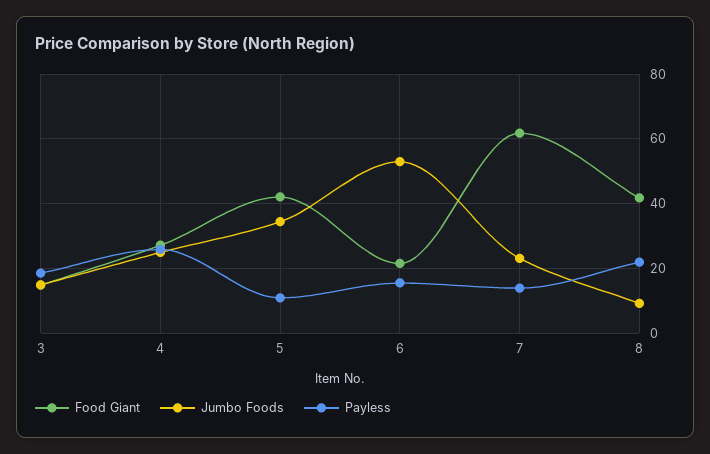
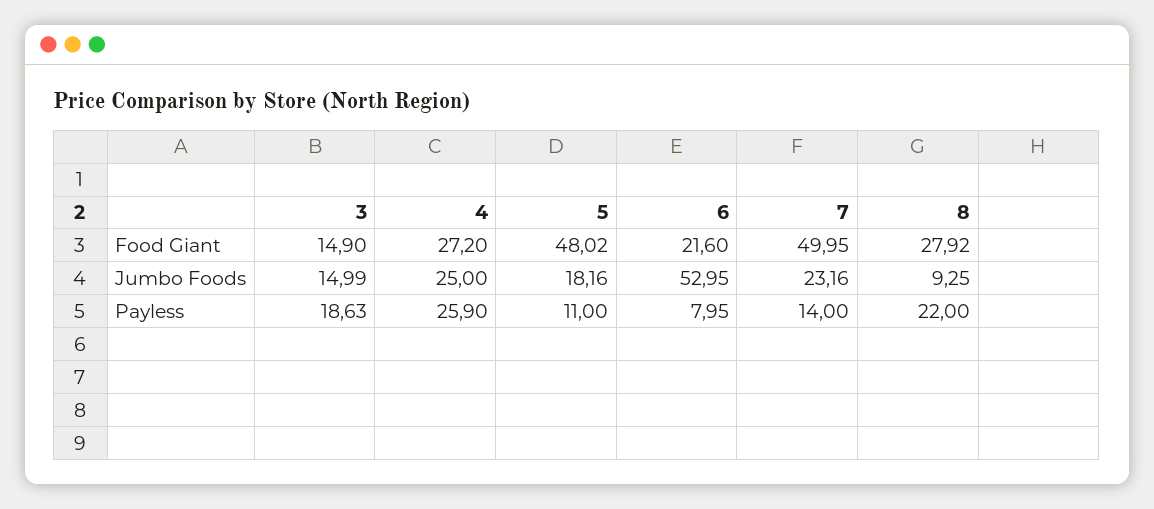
  {
    "Food Giant": {
      "3": 14.9,
      "4": 27.2,
-     "5": 42,
+     "5": 48.02,
      "6": 21.6,
-     "7": 62,
+     "7": 49.95,
-     "8": 42
+     "8": 27.92
    },
    "Jumbo Foods": {
      "3": 14.99,
      "4": 25,
-     "5": 34,
+     "5": 18.16,
      "6": 52.95,
      "7": 23.16,
      "8": 9.25
    },
    "Payless": {
      "3": 18.63,
      "4": 25.9,
      "5": 11,
-     "6": 16,
+     "6": 7.95,
      "7": 14,
      "8": 22
    }
  }

